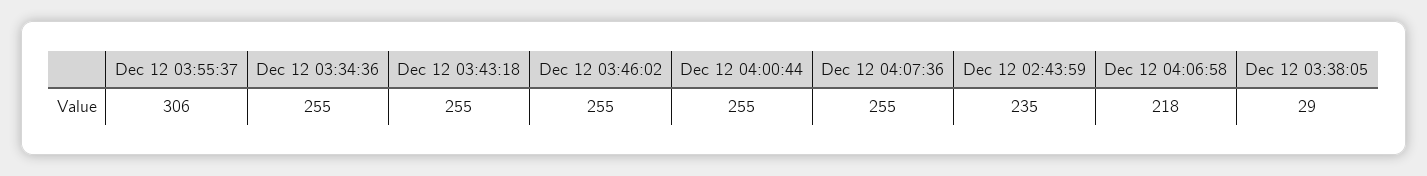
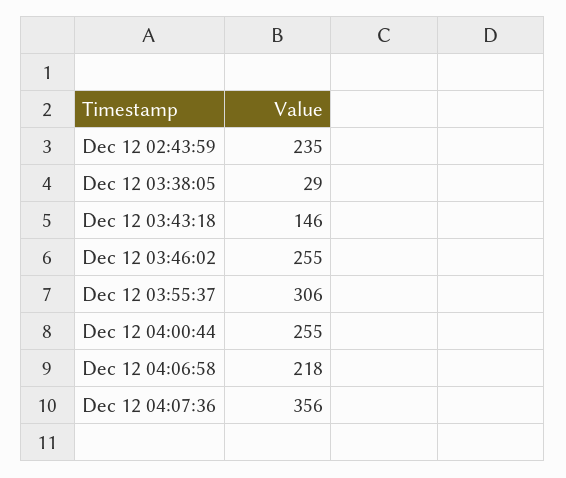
  {
    "Dec 12 03:55:37": 306,
-   "Dec 12 03:34:36": 255,
-   "Dec 12 03:43:18": 255,
+   "Dec 12 03:43:18": 146,
    "Dec 12 03:46:02": 255,
    "Dec 12 04:00:44": 255,
-   "Dec 12 04:07:36": 255,
+   "Dec 12 04:07:36": 356,
    "Dec 12 02:43:59": 235,
    "Dec 12 04:06:58": 218,
    "Dec 12 03:38:05": 29
  }

